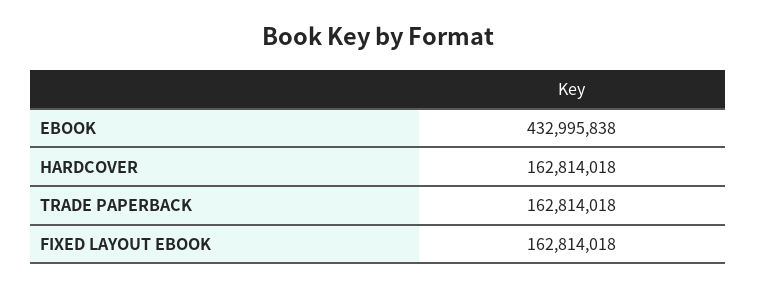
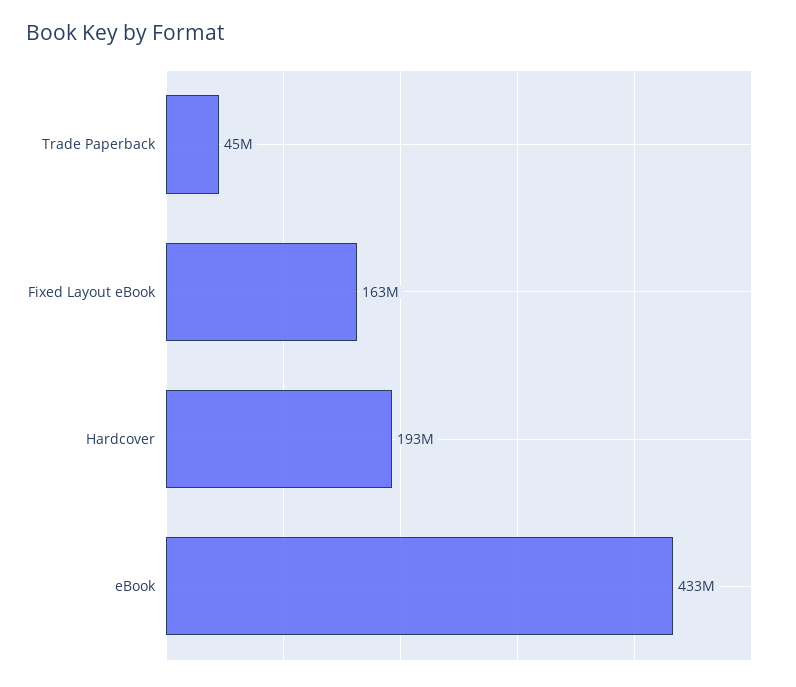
  {
    "EBOOK": 432995838,
-   "HARDCOVER": 162814018,
+   "HARDCOVER": 193000000,
-   "TRADE PAPERBACK": 162814018,
+   "TRADE PAPERBACK": 45000000,
    "FIXED LAYOUT EBOOK": 162814018
  }

